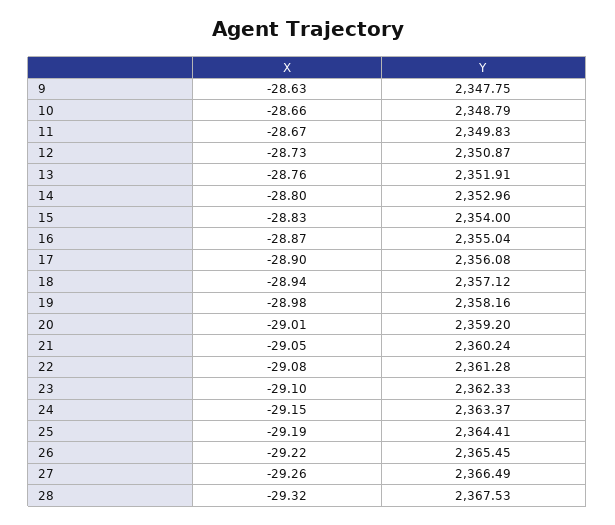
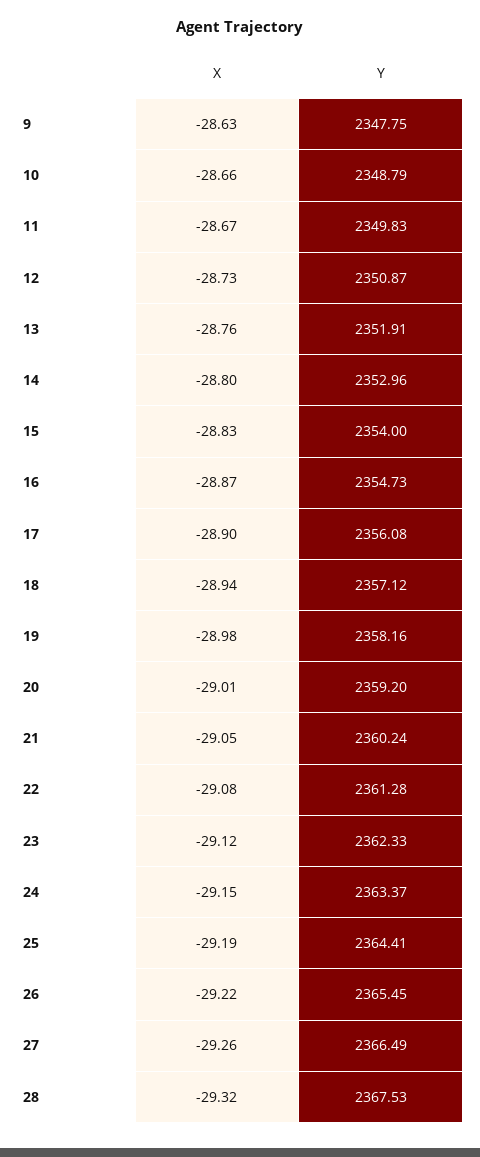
  {
    "X": {
      "9": -28.63,
      "10": -28.66,
      "11": -28.67,
      "12": -28.73,
      "13": -28.76,
      "14": -28.8,
      "15": -28.83,
      "16": -28.87,
      "17": -28.9,
      "18": -28.94,
      "19": -28.98,
      "20": -29.01,
      "21": -29.05,
      "22": -29.08,
-     "23": -29.1,
+     "23": -29.12,
      "24": -29.15,
      "25": -29.19,
      "26": -29.22,
      "27": -29.26,
      "28": -29.32
    },
    "Y": {
      "9": 2347.75,
      "10": 2348.79,
      "11": 2349.83,
      "12": 2350.87,
      "13": 2351.91,
      "14": 2352.96,
      "15": 2354,
-     "16": 2355.04,
+     "16": 2354.73,
      "17": 2356.08,
      "18": 2357.12,
      "19": 2358.16,
      "20": 2359.2,
      "21": 2360.24,
      "22": 2361.28,
      "23": 2362.33,
      "24": 2363.37,
      "25": 2364.41,
      "26": 2365.45,
      "27": 2366.49,
      "28": 2367.53
    }
  }

